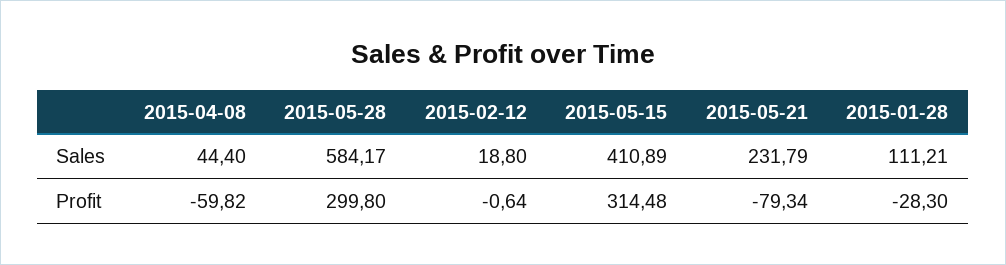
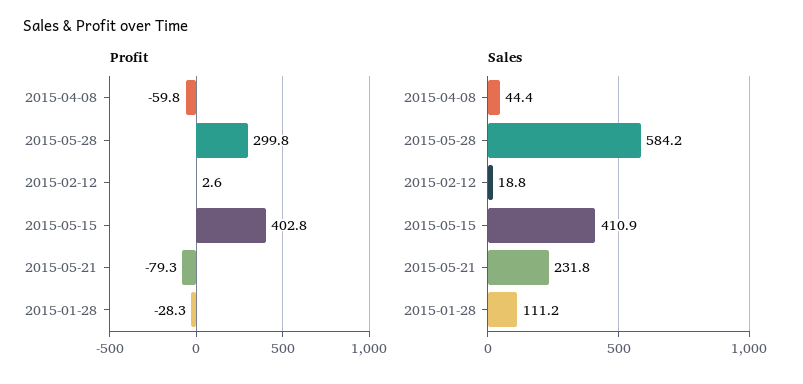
  {
    "Sales": {
      "2015-04-08": 44.4,
      "2015-05-28": 584.17,
      "2015-02-12": 18.8,
      "2015-05-15": 410.89,
      "2015-05-21": 231.79,
      "2015-01-28": 111.21
    },
    "Profit": {
      "2015-04-08": -59.82,
      "2015-05-28": 299.8,
-     "2015-02-12": -0.64,
+     "2015-02-12": 2.6,
-     "2015-05-15": 314.48,
+     "2015-05-15": 402.8,
      "2015-05-21": -79.34,
      "2015-01-28": -28.3
    }
  }

